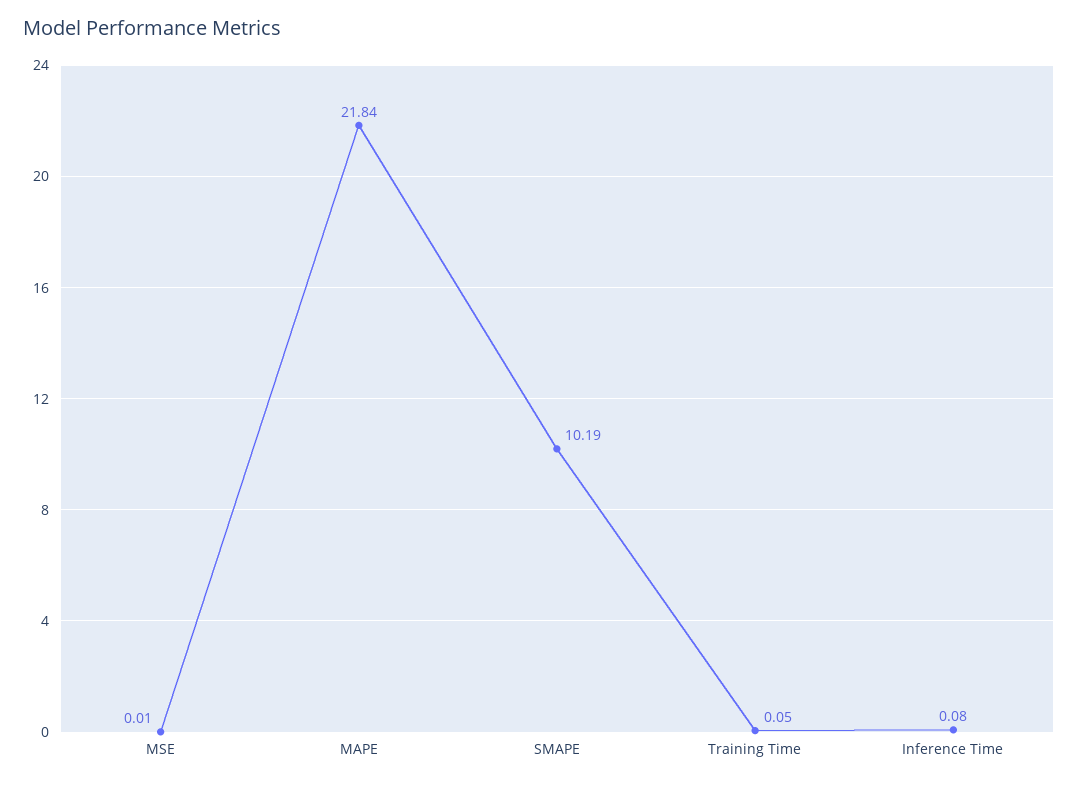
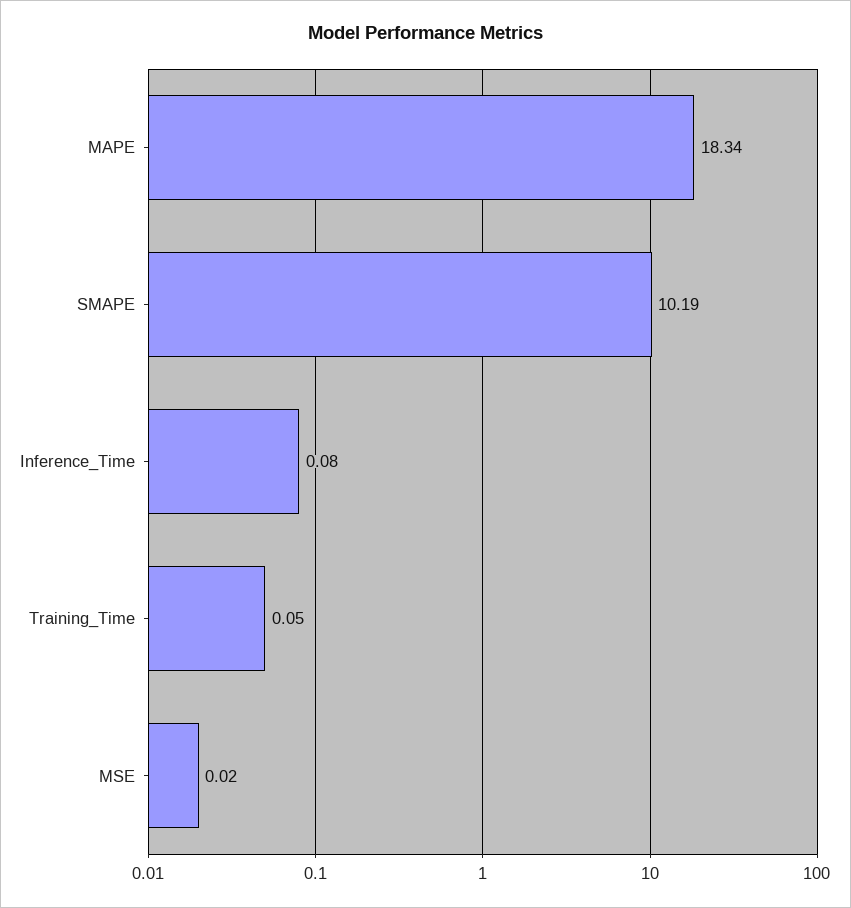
  {
-   "MSE": 0.01,
+   "MSE": 0.02,
-   "MAPE": 21.84,
+   "MAPE": 18.34,
    "SMAPE": 10.19,
    "Training Time": 0.05,
    "Inference Time": 0.08
  }

